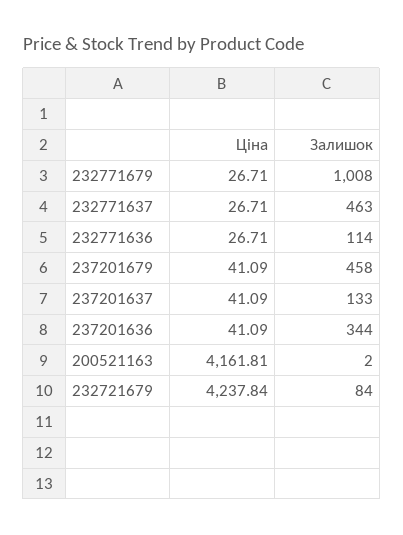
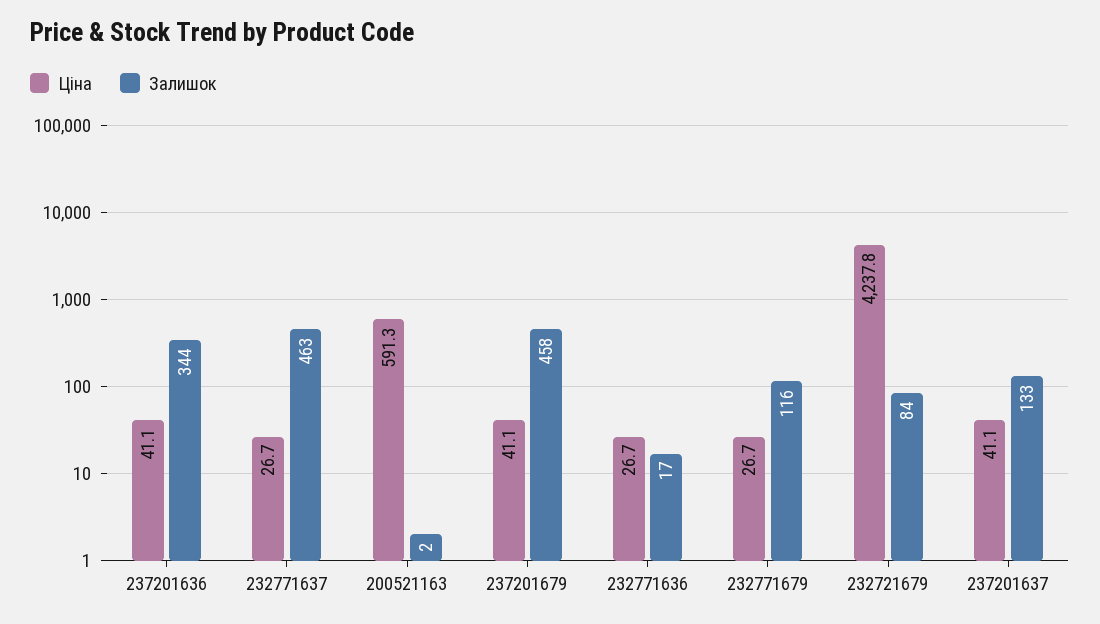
  {
    "Ціна": {
      "232771679": 26.71,
      "232771637": 26.71,
      "232771636": 26.71,
      "237201679": 41.09,
      "237201637": 41.09,
      "237201636": 41.09,
-     "200521163": 4161.81,
+     "200521163": 591.3,
      "232721679": 4237.84
    },
    "Залишок": {
-     "232771679": 1008,
+     "232771679": 116,
      "232771637": 463,
-     "232771636": 114,
+     "232771636": 17,
      "237201679": 458,
      "237201637": 133,
      "237201636": 344,
      "200521163": 2,
      "232721679": 84
    }
  }

